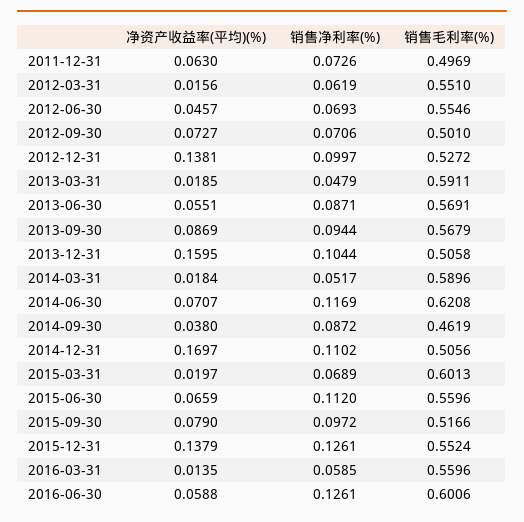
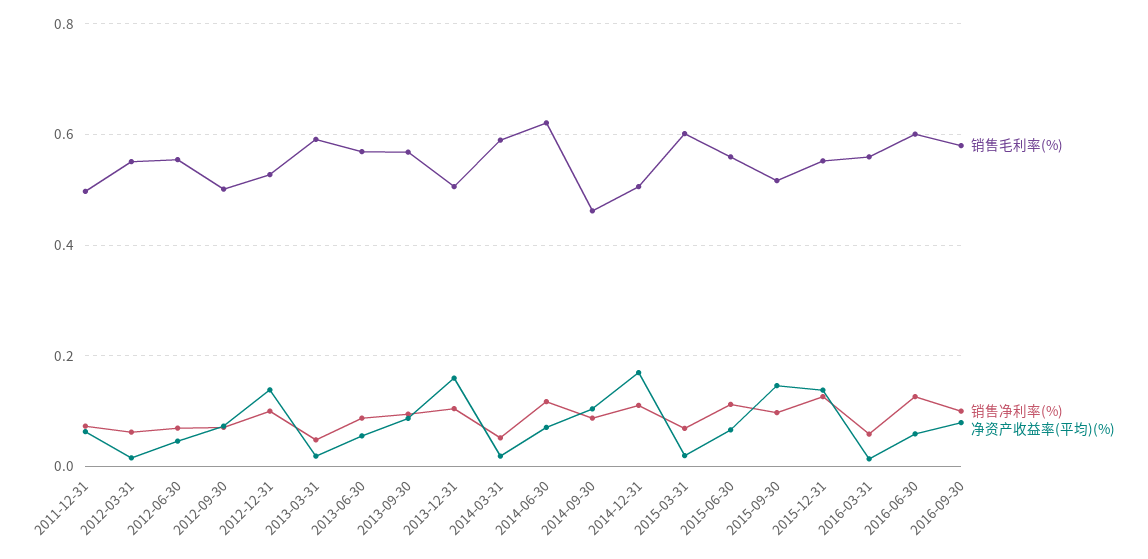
  {
    "净资产收益率(平均)(%)": {
      "2011-12-31": 0.063,
      "2012-03-31": 0.0156,
      "2012-06-30": 0.0457,
      "2012-09-30": 0.0727,
      "2012-12-31": 0.1381,
      "2013-03-31": 0.0185,
      "2013-06-30": 0.0551,
      "2013-09-30": 0.0869,
      "2013-12-31": 0.1595,
      "2014-03-31": 0.0184,
      "2014-06-30": 0.0707,
-     "2014-09-30": 0.038,
+     "2014-09-30": 0.1,
      "2014-12-31": 0.1697,
      "2015-03-31": 0.0197,
      "2015-06-30": 0.0659,
-     "2015-09-30": 0.079,
+     "2015-09-30": 0.14,
      "2015-12-31": 0.1379,
      "2016-03-31": 0.0135,
-     "2016-06-30": 0.0588
+     "2016-06-30": 0.0588,
+     "2016-09-30": 0.08
    },
    "销售净利率(%)": {
      "2011-12-31": 0.0726,
      "2012-03-31": 0.0619,
      "2012-06-30": 0.0693,
      "2012-09-30": 0.0706,
      "2012-12-31": 0.0997,
      "2013-03-31": 0.0479,
      "2013-06-30": 0.0871,
      "2013-09-30": 0.0944,
      "2013-12-31": 0.1044,
      "2014-03-31": 0.0517,
      "2014-06-30": 0.1169,
      "2014-09-30": 0.0872,
      "2014-12-31": 0.1102,
      "2015-03-31": 0.0689,
      "2015-06-30": 0.112,
      "2015-09-30": 0.0972,
      "2015-12-31": 0.1261,
      "2016-03-31": 0.0585,
-     "2016-06-30": 0.1261
+     "2016-06-30": 0.1261,
+     "2016-09-30": 0.1
    },
    "销售毛利率(%)": {
      "2011-12-31": 0.4969,
      "2012-03-31": 0.551,
      "2012-06-30": 0.5546,
      "2012-09-30": 0.501,
      "2012-12-31": 0.5272,
      "2013-03-31": 0.5911,
      "2013-06-30": 0.5691,
      "2013-09-30": 0.5679,
      "2013-12-31": 0.5058,
      "2014-03-31": 0.5896,
      "2014-06-30": 0.6208,
      "2014-09-30": 0.4619,
      "2014-12-31": 0.5056,
      "2015-03-31": 0.6013,
      "2015-06-30": 0.5596,
      "2015-09-30": 0.5166,
      "2015-12-31": 0.5524,
      "2016-03-31": 0.5596,
-     "2016-06-30": 0.6006
+     "2016-06-30": 0.6006,
+     "2016-09-30": 0.58
    }
  }

